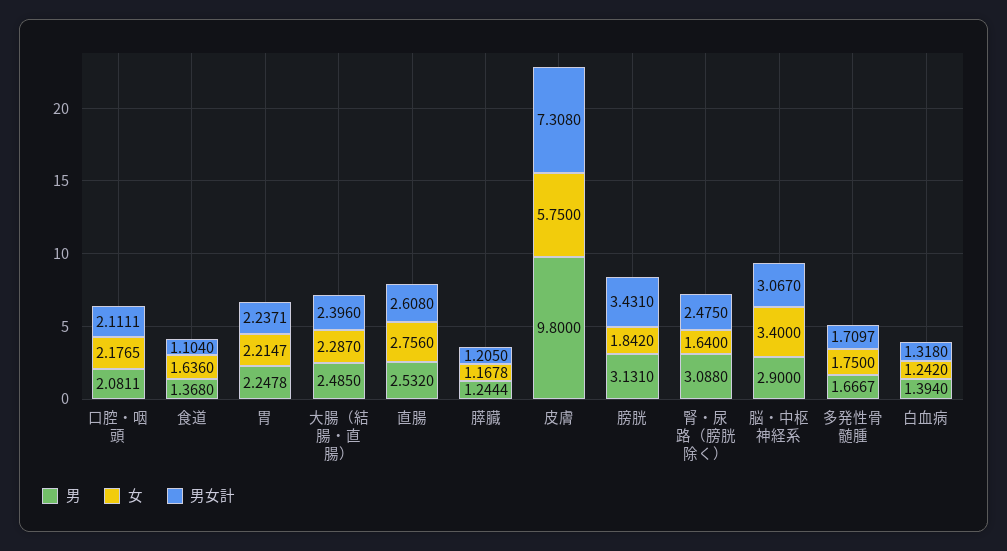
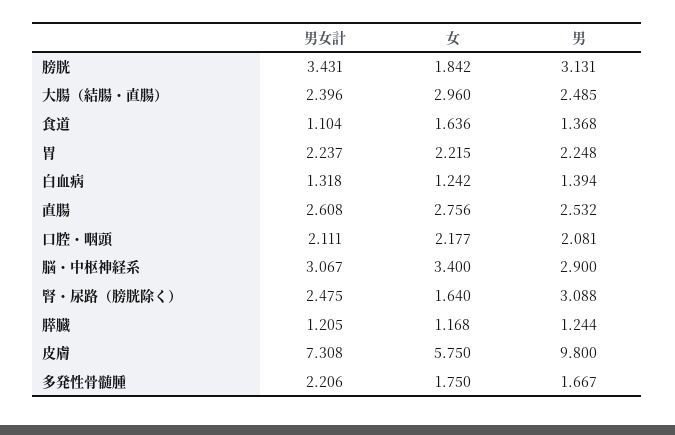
  {
    "男": {
      "口腔・咽頭": 2.0811,
      "食道": 1.368,
      "胃": 2.2478,
      "大腸（結腸・直腸）": 2.485,
      "直腸": 2.532,
      "膵臓": 1.2444,
      "皮膚": 9.8,
      "膀胱": 3.131,
      "腎・尿路（膀胱除く）": 3.088,
      "脳・中枢神経系": 2.9,
      "多発性骨髄腫": 1.6667,
      "白血病": 1.394
    },
    "女": {
      "口腔・咽頭": 2.1765,
      "食道": 1.636,
      "胃": 2.2147,
-     "大腸（結腸・直腸）": 2.287,
+     "大腸（結腸・直腸）": 2.96,
      "直腸": 2.756,
      "膵臓": 1.1678,
      "皮膚": 5.75,
      "膀胱": 1.842,
      "腎・尿路（膀胱除く）": 1.64,
      "脳・中枢神経系": 3.4,
      "多発性骨髄腫": 1.75,
      "白血病": 1.242
    },
    "男女計": {
      "口腔・咽頭": 2.1111,
      "食道": 1.104,
      "胃": 2.2371,
      "大腸（結腸・直腸）": 2.396,
      "直腸": 2.608,
      "膵臓": 1.205,
      "皮膚": 7.308,
      "膀胱": 3.431,
      "腎・尿路（膀胱除く）": 2.475,
      "脳・中枢神経系": 3.067,
-     "多発性骨髄腫": 1.7097,
+     "多発性骨髄腫": 2.206,
      "白血病": 1.318
    }
  }

